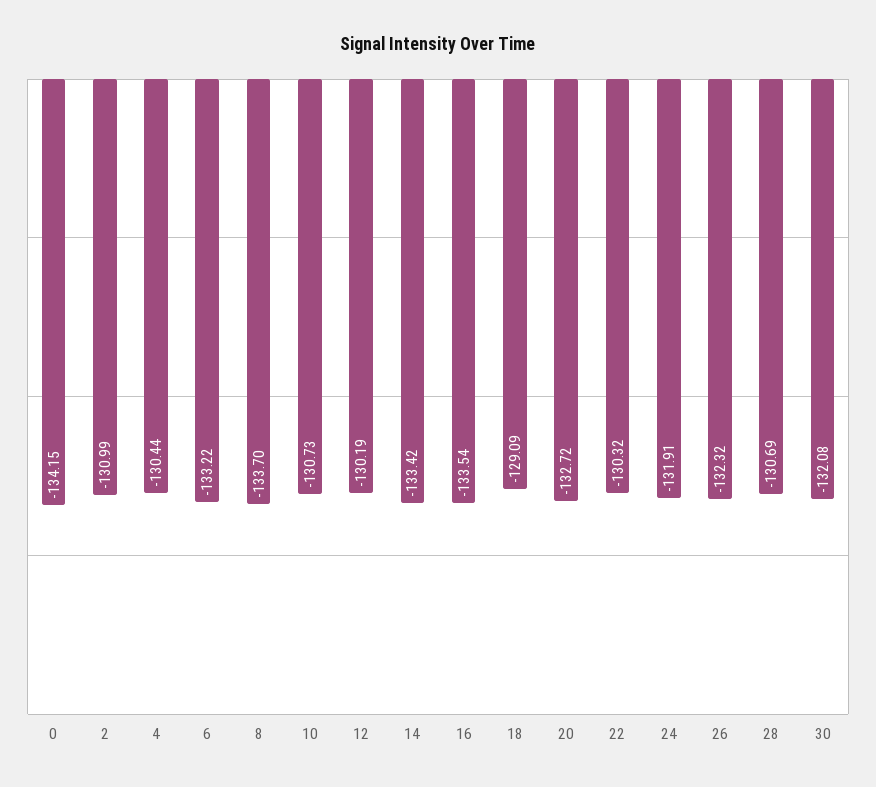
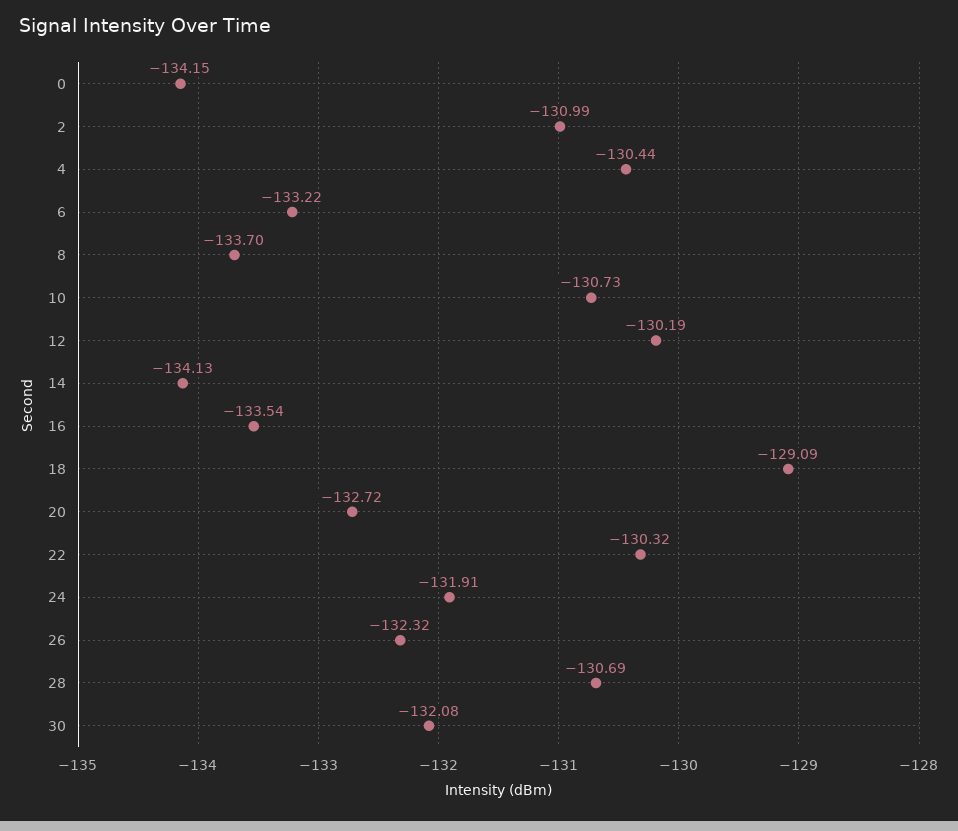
  {
    "0": -134.15,
    "2": -130.99,
    "4": -130.44,
    "6": -133.22,
    "8": -133.7,
    "10": -130.73,
    "12": -130.19,
-   "14": -133.42,
+   "14": -134.13,
    "16": -133.54,
    "18": -129.09,
    "20": -132.72,
    "22": -130.32,
    "24": -131.91,
    "26": -132.32,
    "28": -130.69,
    "30": -132.08
  }

